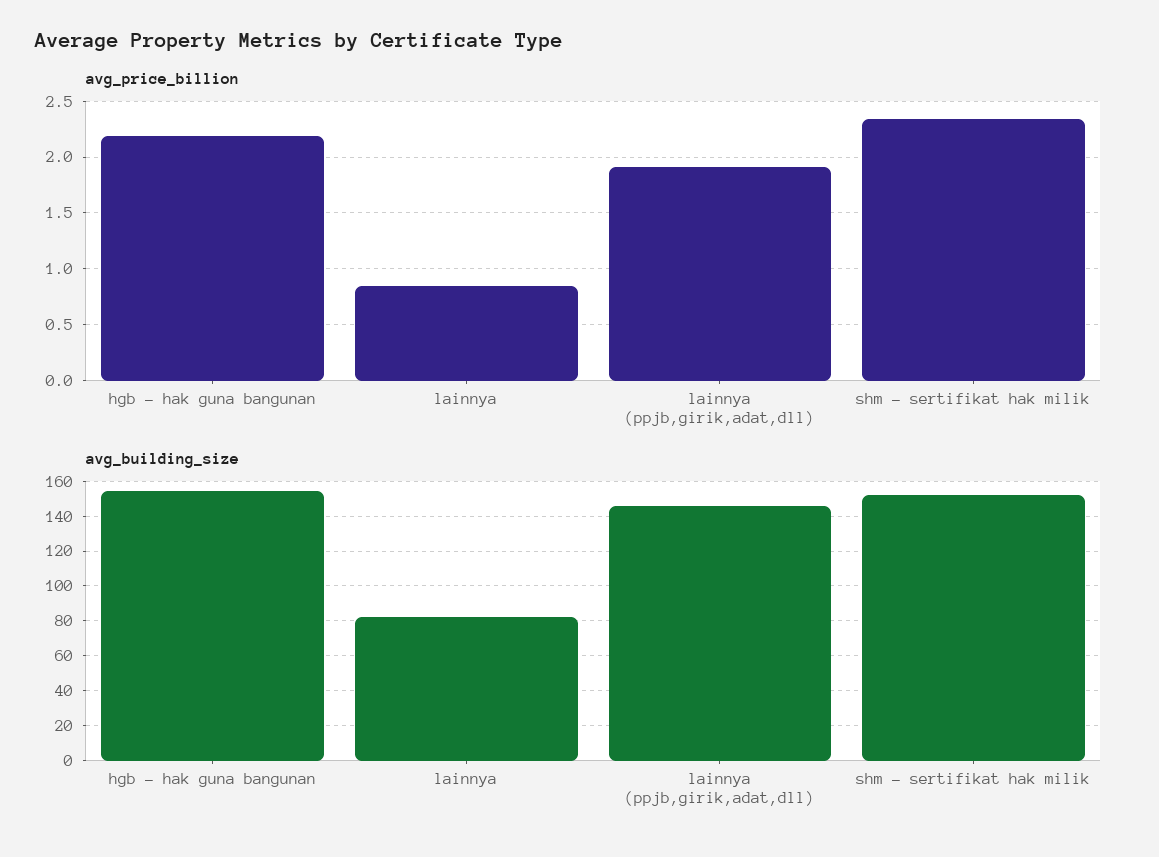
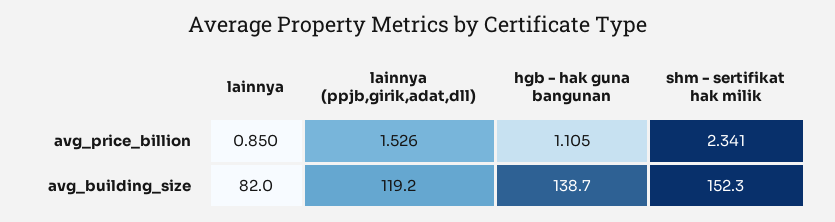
  {
    "avg_price_billion": {
-     "hgb - hak guna bangunan": 2.2,
+     "hgb - hak guna bangunan": 1.105,
      "lainnya": 0.85,
-     "lainnya (ppjb,girik,adat,dll)": 1.9,
+     "lainnya (ppjb,girik,adat,dll)": 1.526,
      "shm - sertifikat hak milik": 2.341
    },
    "avg_building_size": {
-     "hgb - hak guna bangunan": 155,
+     "hgb - hak guna bangunan": 138.7,
      "lainnya": 82,
-     "lainnya (ppjb,girik,adat,dll)": 145,
+     "lainnya (ppjb,girik,adat,dll)": 119.2,
      "shm - sertifikat hak milik": 152.3
    }
  }

